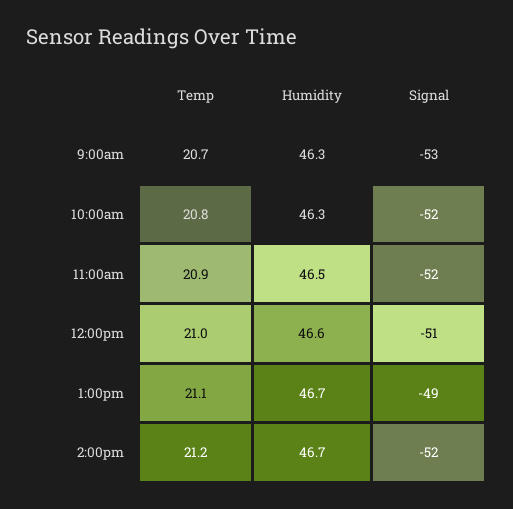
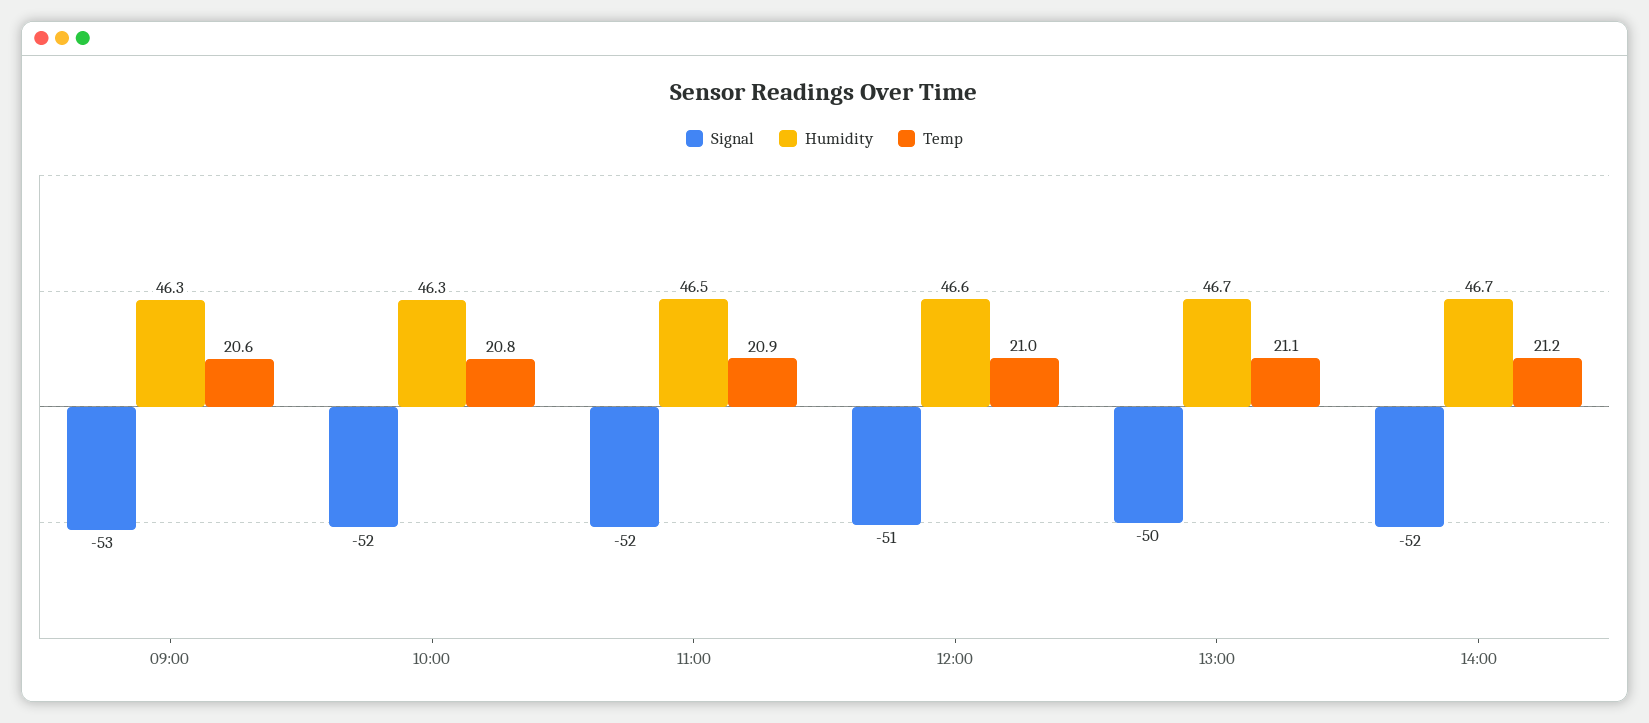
  {
    "Temp": {
-     "9:00am": 20.7,
+     "9:00am": 20.6,
      "10:00am": 20.8,
      "11:00am": 20.9,
      "12:00pm": 21,
      "1:00pm": 21.1,
      "2:00pm": 21.2
    },
    "Humidity": {
      "9:00am": 46.3,
      "10:00am": 46.3,
      "11:00am": 46.5,
      "12:00pm": 46.6,
      "1:00pm": 46.7,
      "2:00pm": 46.7
    },
    "Signal": {
      "9:00am": -53,
      "10:00am": -52,
      "11:00am": -52,
      "12:00pm": -51,
-     "1:00pm": -49,
+     "1:00pm": -50,
      "2:00pm": -52
    }
  }

